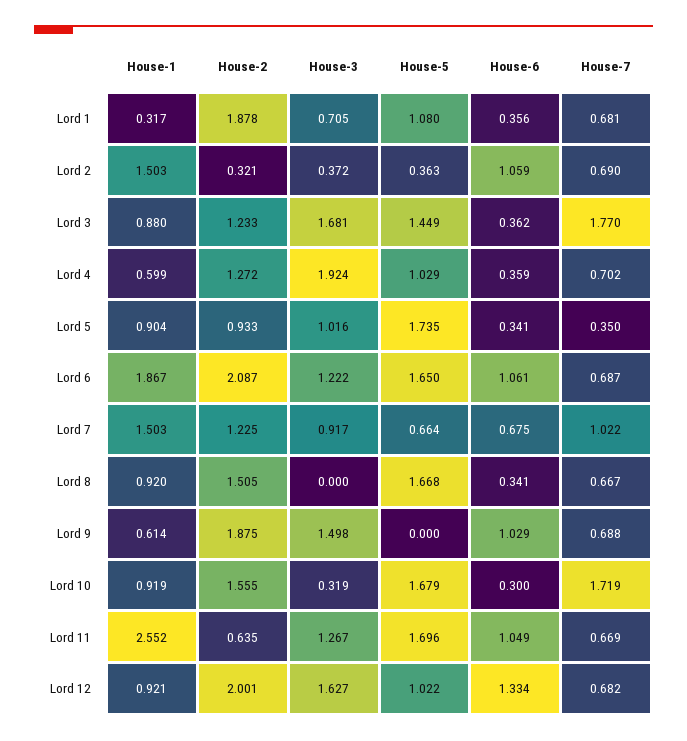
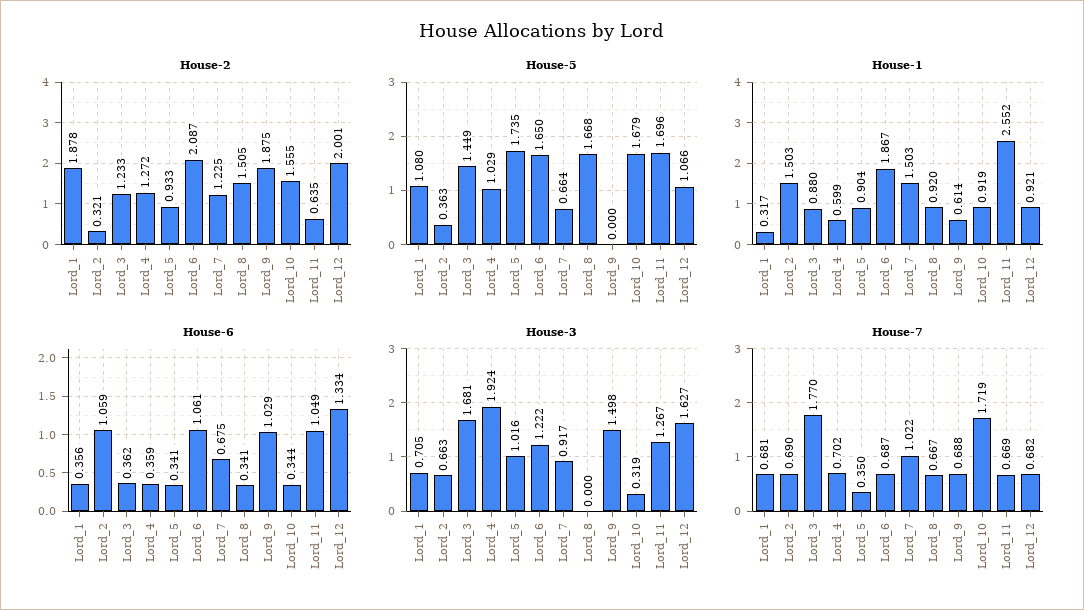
  {
    "House-1": {
      "Lord 1": 0.317,
      "Lord 2": 1.503,
      "Lord 3": 0.88,
      "Lord 4": 0.599,
      "Lord 5": 0.904,
      "Lord 6": 1.867,
      "Lord 7": 1.503,
      "Lord 8": 0.92,
      "Lord 9": 0.614,
      "Lord 10": 0.919,
      "Lord 11": 2.552,
      "Lord 12": 0.921
    },
    "House-2": {
      "Lord 1": 1.878,
      "Lord 2": 0.321,
      "Lord 3": 1.233,
      "Lord 4": 1.272,
      "Lord 5": 0.933,
      "Lord 6": 2.087,
      "Lord 7": 1.225,
      "Lord 8": 1.505,
      "Lord 9": 1.875,
      "Lord 10": 1.555,
      "Lord 11": 0.635,
      "Lord 12": 2.001
    },
    "House-3": {
      "Lord 1": 0.705,
-     "Lord 2": 0.372,
+     "Lord 2": 0.663,
      "Lord 3": 1.681,
      "Lord 4": 1.924,
      "Lord 5": 1.016,
      "Lord 6": 1.222,
      "Lord 7": 0.917,
      "Lord 8": 0,
      "Lord 9": 1.498,
      "Lord 10": 0.319,
      "Lord 11": 1.267,
      "Lord 12": 1.627
    },
    "House-5": {
      "Lord 1": 1.08,
      "Lord 2": 0.363,
      "Lord 3": 1.449,
      "Lord 4": 1.029,
      "Lord 5": 1.735,
      "Lord 6": 1.65,
      "Lord 7": 0.664,
      "Lord 8": 1.668,
      "Lord 9": 0,
      "Lord 10": 1.679,
      "Lord 11": 1.696,
-     "Lord 12": 1.022
+     "Lord 12": 1.066
    },
    "House-6": {
      "Lord 1": 0.356,
      "Lord 2": 1.059,
      "Lord 3": 0.362,
      "Lord 4": 0.359,
      "Lord 5": 0.341,
      "Lord 6": 1.061,
      "Lord 7": 0.675,
      "Lord 8": 0.341,
      "Lord 9": 1.029,
-     "Lord 10": 0.3,
+     "Lord 10": 0.344,
      "Lord 11": 1.049,
      "Lord 12": 1.334
    },
    "House-7": {
      "Lord 1": 0.681,
      "Lord 2": 0.69,
      "Lord 3": 1.77,
      "Lord 4": 0.702,
      "Lord 5": 0.35,
      "Lord 6": 0.687,
      "Lord 7": 1.022,
      "Lord 8": 0.667,
      "Lord 9": 0.688,
      "Lord 10": 1.719,
      "Lord 11": 0.669,
      "Lord 12": 0.682
    }
  }

